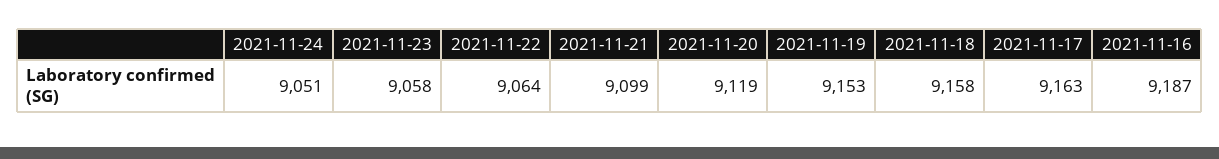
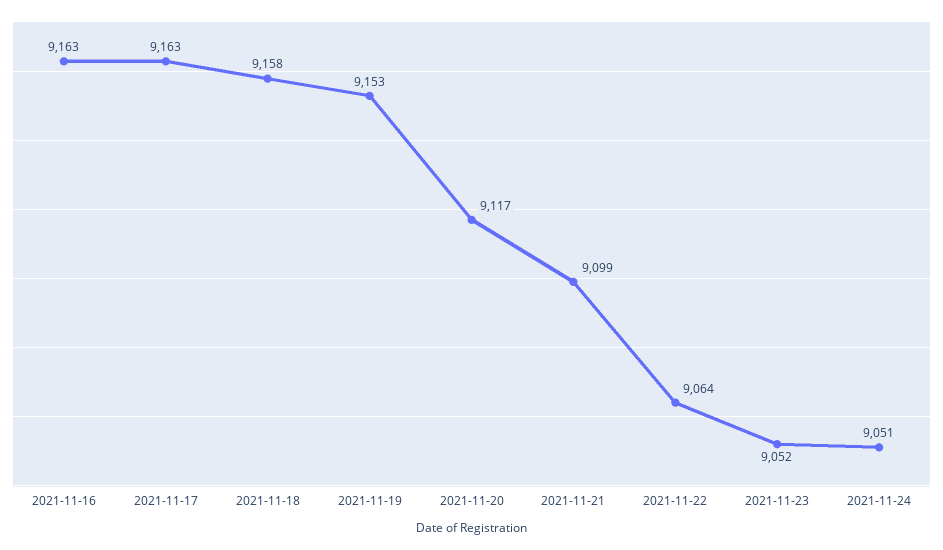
  {
    "2021-11-24": 9051,
-   "2021-11-23": 9058,
+   "2021-11-23": 9052,
    "2021-11-22": 9064,
    "2021-11-21": 9099,
-   "2021-11-20": 9119,
+   "2021-11-20": 9117,
    "2021-11-19": 9153,
    "2021-11-18": 9158,
    "2021-11-17": 9163,
-   "2021-11-16": 9187
+   "2021-11-16": 9163
  }

